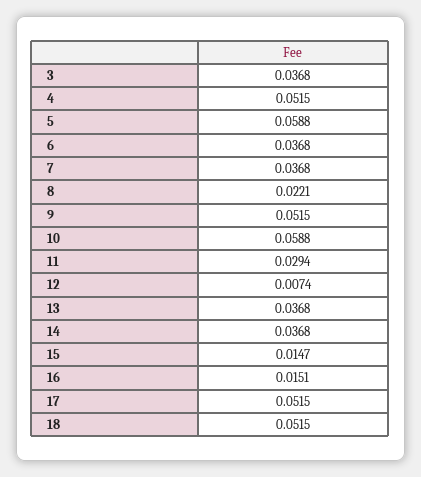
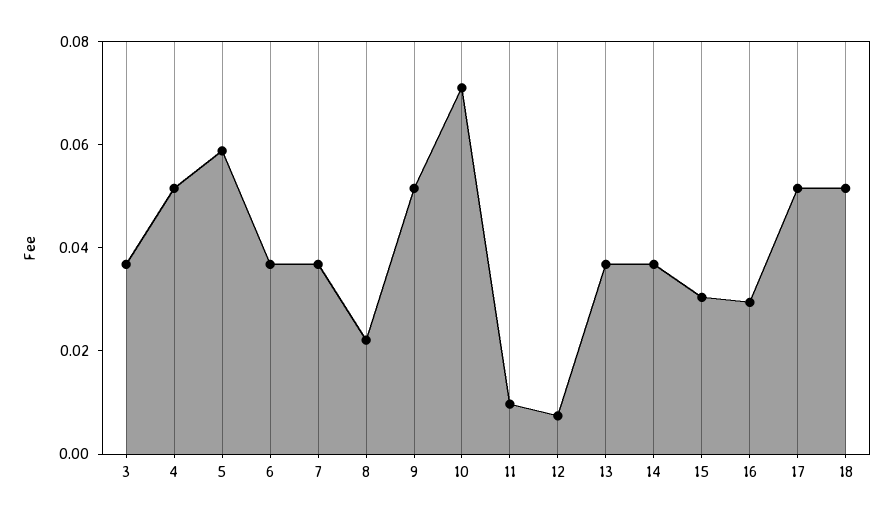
  {
    "3": 0.0368,
    "4": 0.0515,
    "5": 0.0588,
    "6": 0.0368,
    "7": 0.0368,
    "8": 0.0221,
    "9": 0.0515,
-   "10": 0.0588,
+   "10": 0.07,
-   "11": 0.0294,
+   "11": 0.01,
    "12": 0.0074,
    "13": 0.0368,
    "14": 0.0368,
-   "15": 0.0147,
+   "15": 0.03,
-   "16": 0.0151,
+   "16": 0.03,
    "17": 0.0515,
    "18": 0.0515
  }

